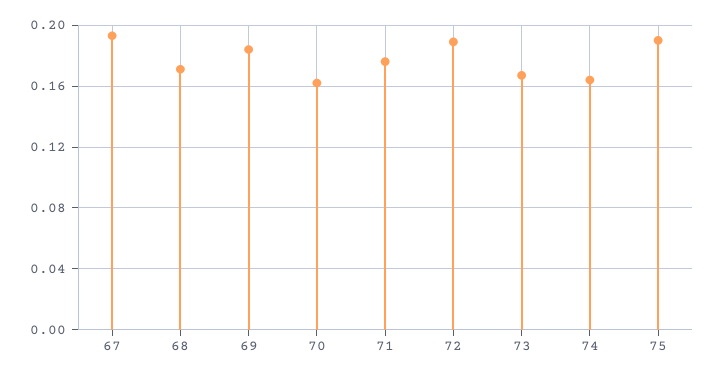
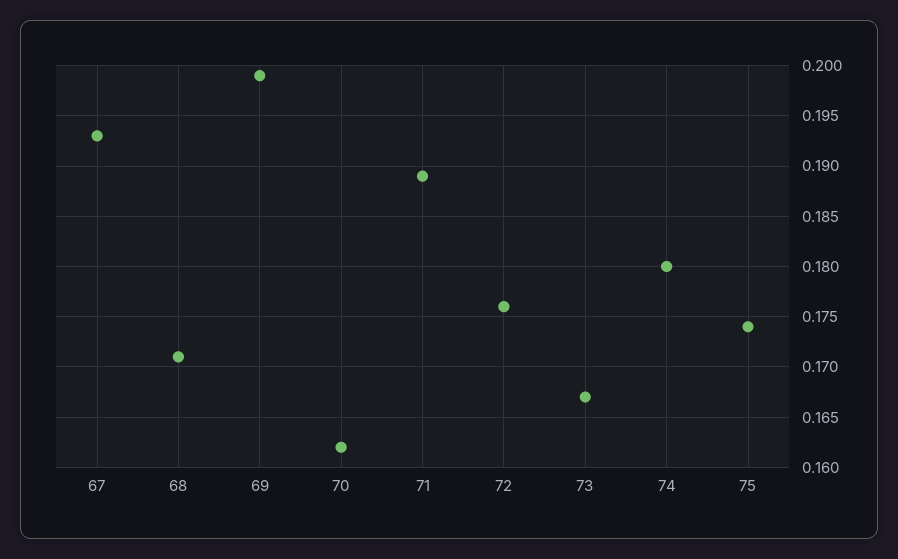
  {
    "67": 0.193,
    "68": 0.171,
-   "69": 0.185,
+   "69": 0.199,
    "70": 0.162,
-   "71": 0.175,
+   "71": 0.189,
-   "72": 0.19,
+   "72": 0.176,
    "73": 0.167,
-   "74": 0.165,
+   "74": 0.18,
-   "75": 0.19
+   "75": 0.174
  }

